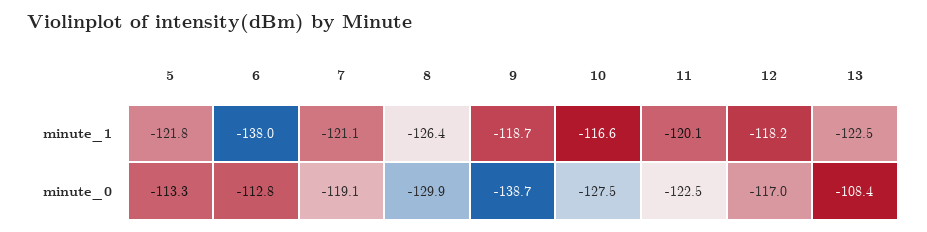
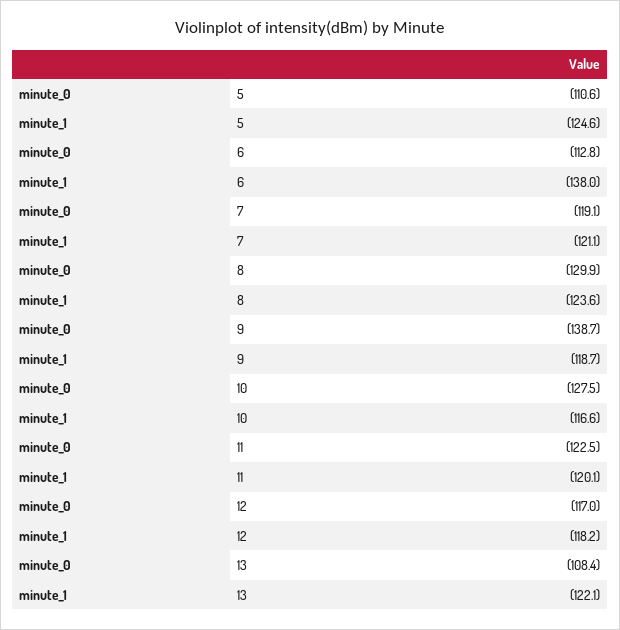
  {
    "5": {
-     "minute_1": -121.8,
+     "minute_1": -124.6,
-     "minute_0": -113.3
+     "minute_0": -110.6
    },
    "6": {
      "minute_1": -138,
      "minute_0": -112.8
    },
    "7": {
      "minute_1": -121.1,
      "minute_0": -119.1
    },
    "8": {
-     "minute_1": -126.4,
+     "minute_1": -123.6,
      "minute_0": -129.9
    },
    "9": {
      "minute_1": -118.7,
      "minute_0": -138.7
    },
    "10": {
      "minute_1": -116.6,
      "minute_0": -127.5
    },
    "11": {
      "minute_1": -120.1,
      "minute_0": -122.5
    },
    "12": {
      "minute_1": -118.2,
      "minute_0": -117
    },
    "13": {
-     "minute_1": -122.5,
+     "minute_1": -122.1,
      "minute_0": -108.4
    }
  }

